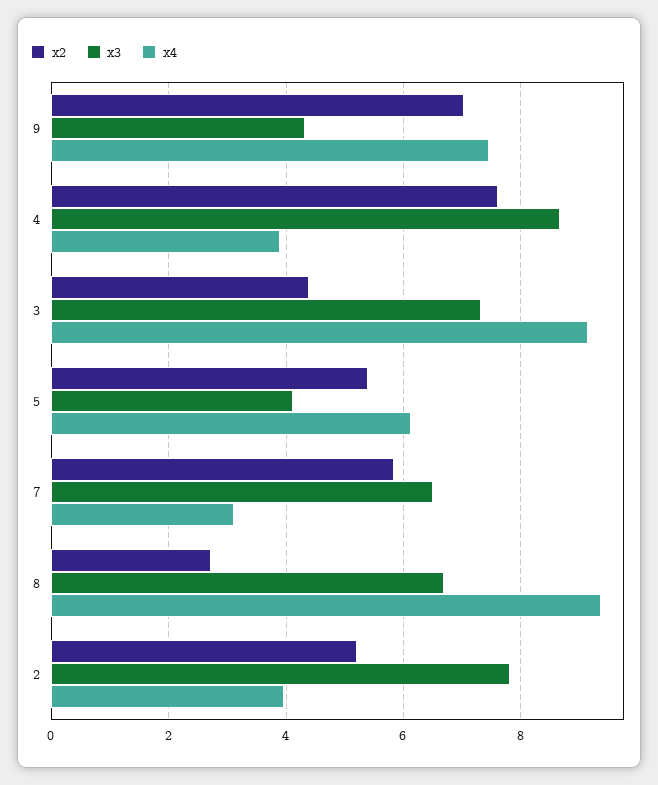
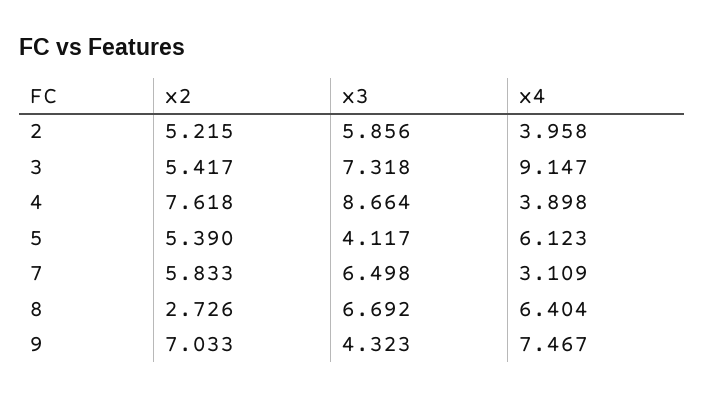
  {
    "x2": {
      "9": 7.033,
      "4": 7.618,
-     "3": 4.4,
+     "3": 5.417,
      "5": 5.39,
      "7": 5.833,
      "8": 2.726,
      "2": 5.215
    },
    "x3": {
      "9": 4.323,
      "4": 8.664,
      "3": 7.318,
      "5": 4.117,
      "7": 6.498,
      "8": 6.692,
-     "2": 7.8
+     "2": 5.856
    },
    "x4": {
      "9": 7.467,
      "4": 3.898,
      "3": 9.147,
      "5": 6.123,
      "7": 3.109,
-     "8": 9.4,
+     "8": 6.404,
      "2": 3.958
    }
  }

